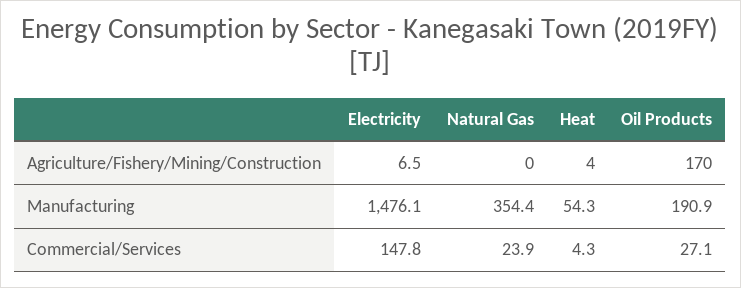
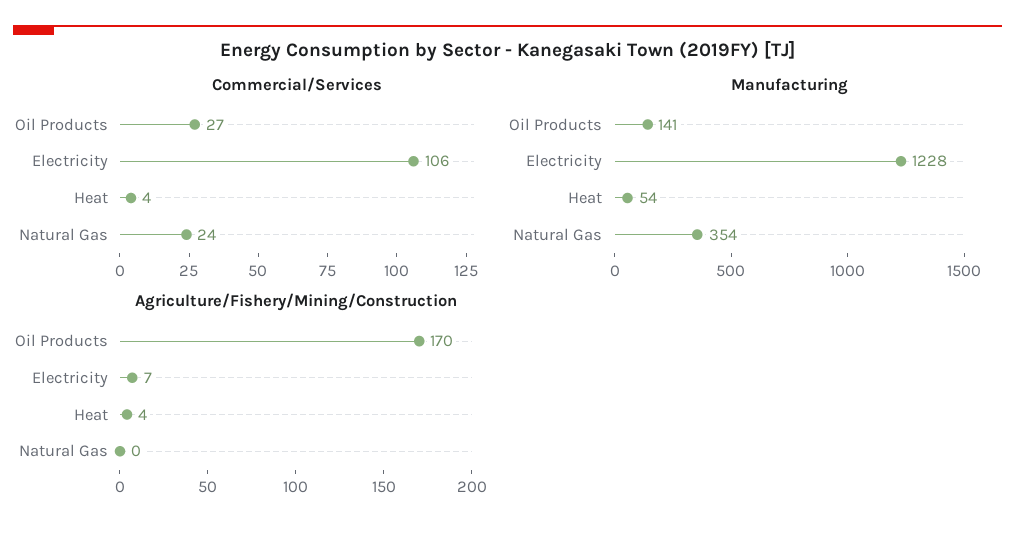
  {
    "Agriculture/Fishery/Mining/Construction": {
      "Electricity": 6.5,
      "Natural Gas": 0,
      "Heat": 4,
      "Oil Products": 170
    },
    "Manufacturing": {
-     "Electricity": 1476.1,
+     "Electricity": 1228,
      "Natural Gas": 354.4,
      "Heat": 54.3,
-     "Oil Products": 190.9
+     "Oil Products": 141
    },
    "Commercial/Services": {
-     "Electricity": 147.8,
+     "Electricity": 106,
      "Natural Gas": 23.9,
      "Heat": 4.3,
      "Oil Products": 27.1
    }
  }

